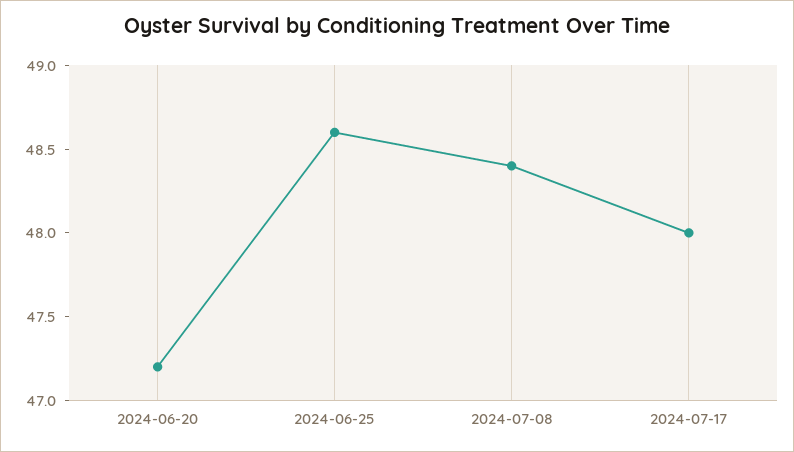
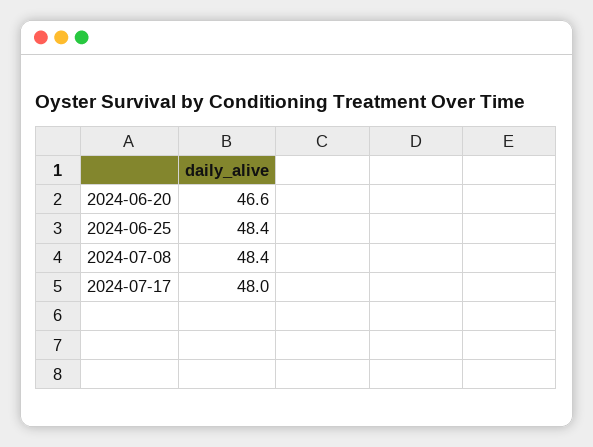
  {
-   "2024-06-20": 47.2,
+   "2024-06-20": 46.6,
-   "2024-06-25": 48.6,
+   "2024-06-25": 48.4,
    "2024-07-08": 48.4,
    "2024-07-17": 48
  }

